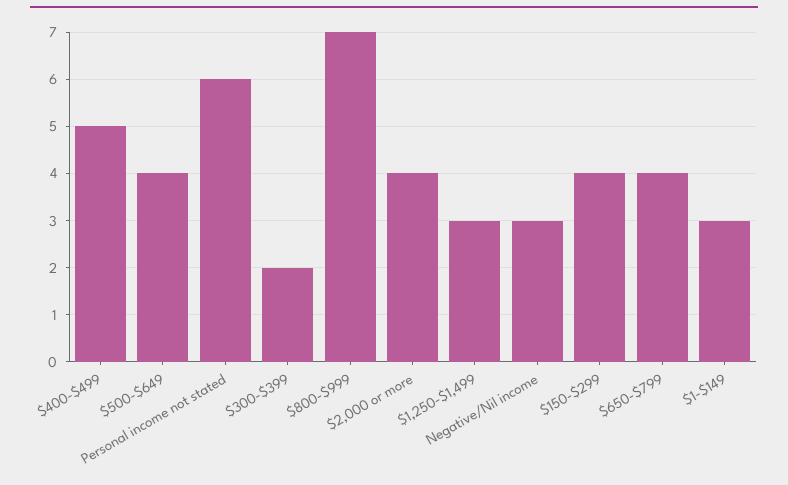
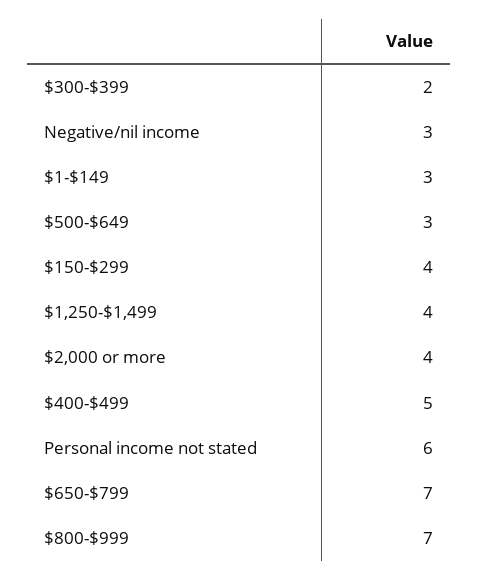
  {
    "$400-$499": 5,
-   "$500-$649": 4,
+   "$500-$649": 3,
    "Personal income not stated": 6,
    "$300-$399": 2,
    "$800-$999": 7,
    "$2,000 or more": 4,
-   "$1,250-$1,499": 3,
+   "$1,250-$1,499": 4,
    "Negative/Nil income": 3,
    "$150-$299": 4,
-   "$650-$799": 4,
+   "$650-$799": 7,
    "$1-$149": 3
  }

